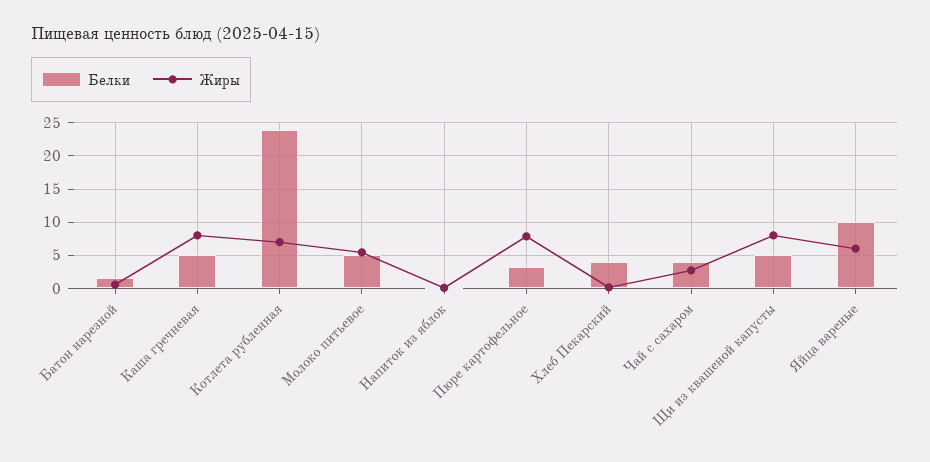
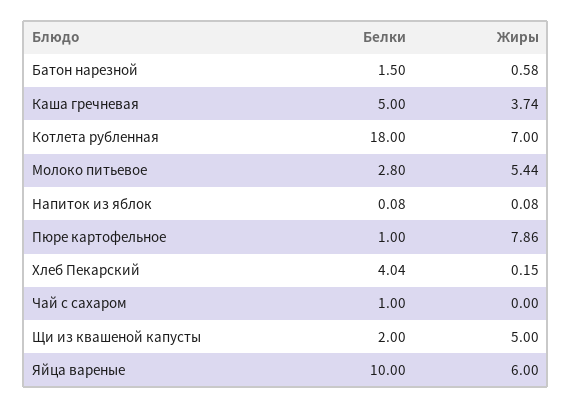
  {
    "Белки": {
      "Батон нарезной": 1.5,
      "Каша гречневая": 5,
-     "Котлета рубленная": 24,
+     "Котлета рубленная": 18,
-     "Молоко питьевое": 5,
+     "Молоко питьевое": 2.8,
      "Напиток из яблок": 0.08,
-     "Пюре картофельное": 3,
+     "Пюре картофельное": 1,
      "Хлеб Пекарский": 4.04,
-     "Чай с сахаром": 4,
+     "Чай с сахаром": 1,
-     "Щи из квашеной капусты": 5,
+     "Щи из квашеной капусты": 2,
      "Яйца вареные": 10
    },
    "Жиры": {
      "Батон нарезной": 0.58,
-     "Каша гречневая": 8,
+     "Каша гречневая": 3.74,
      "Котлета рубленная": 7,
      "Молоко питьевое": 5.44,
      "Напиток из яблок": 0.08,
      "Пюре картофельное": 7.86,
      "Хлеб Пекарский": 0.15,
-     "Чай с сахаром": 3,
+     "Чай с сахаром": 0,
-     "Щи из квашеной капусты": 8,
+     "Щи из квашеной капусты": 5,
      "Яйца вареные": 6
    }
  }

